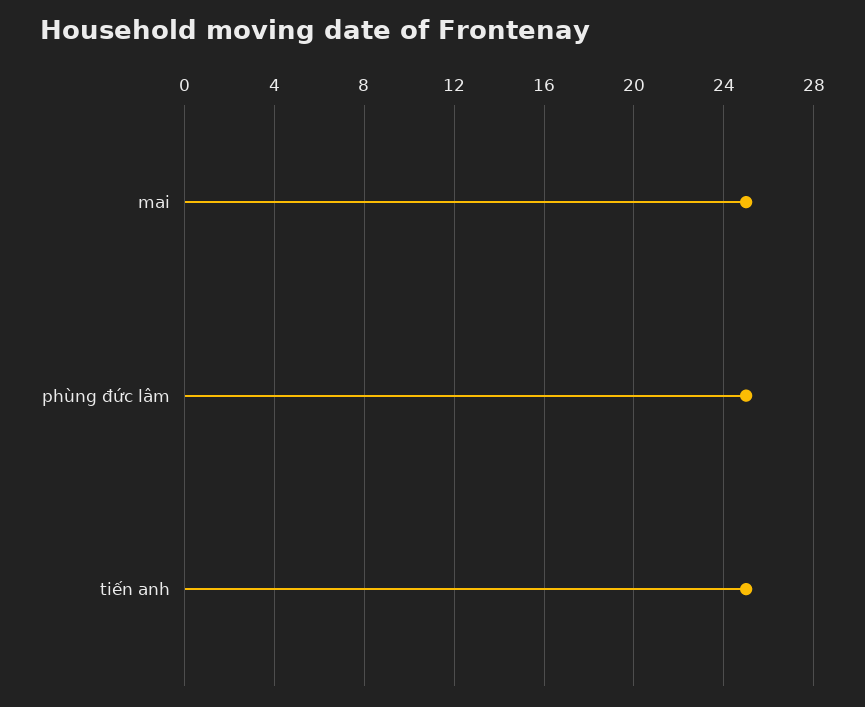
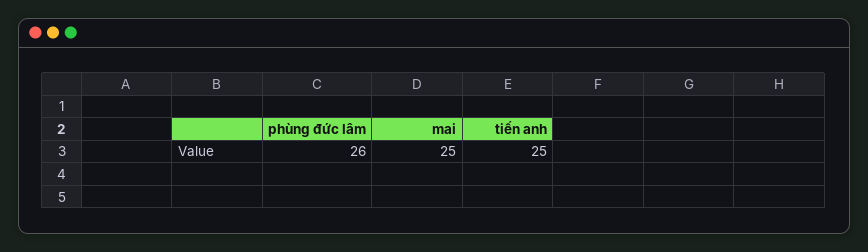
  {
    "mai": 25,
-   "phùng đức lâm": 25,
+   "phùng đức lâm": 26,
    "tiến anh": 25
  }

